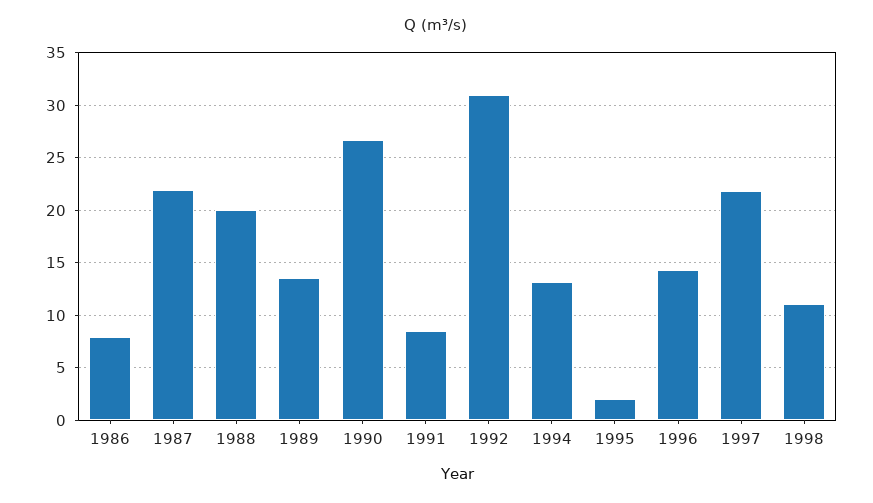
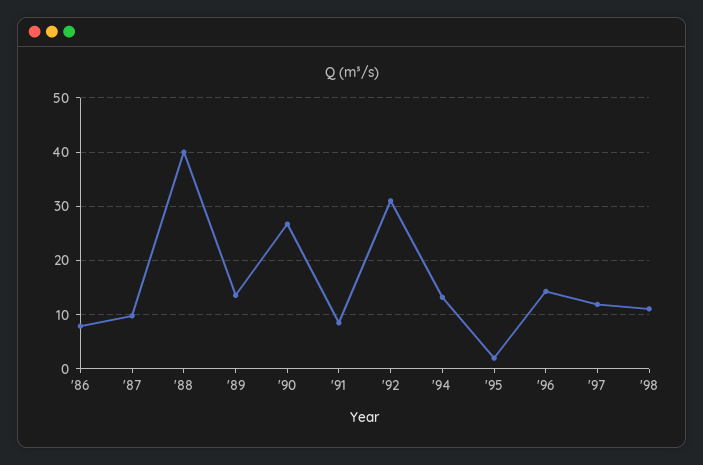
  {
    "1986": 8,
-   "1987": 22,
+   "1987": 10,
-   "1988": 20,
+   "1988": 40,
    "1989": 14,
    "1990": 27,
    "1991": 9,
    "1992": 31,
    "1994": 13,
    "1995": 2,
    "1996": 14,
-   "1997": 22,
+   "1997": 12,
    "1998": 11
  }

